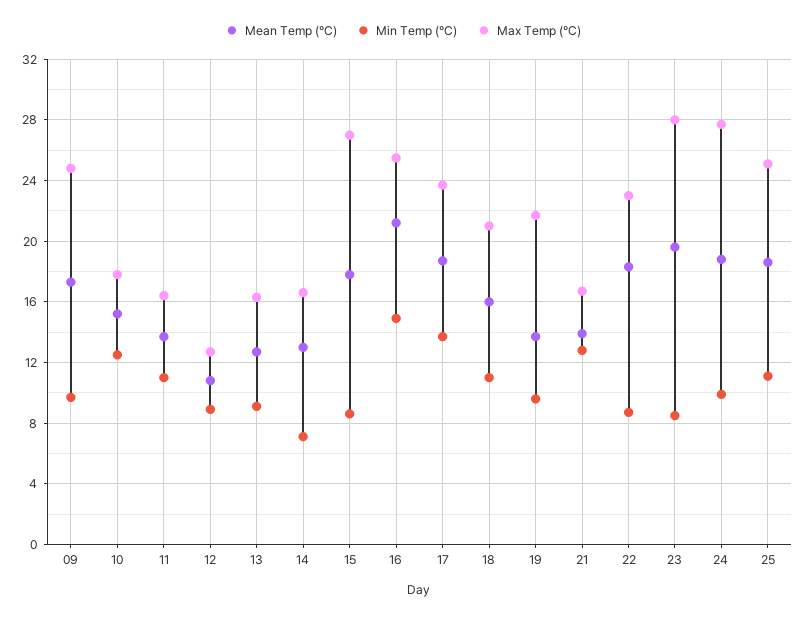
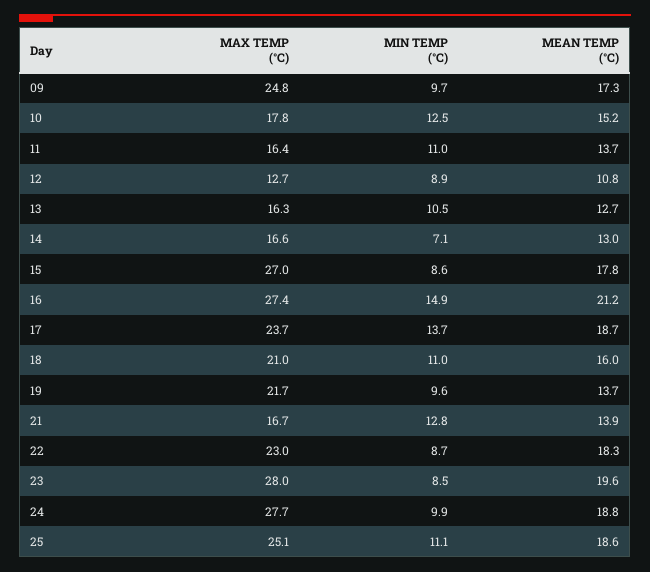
  {
    "Mean Temp (°C)": {
      "09": 17.3,
      "10": 15.2,
      "11": 13.7,
      "12": 10.8,
      "13": 12.7,
      "14": 13,
      "15": 17.8,
      "16": 21.2,
      "17": 18.7,
      "18": 16,
      "19": 13.7,
      "21": 13.9,
      "22": 18.3,
      "23": 19.6,
      "24": 18.8,
      "25": 18.6
    },
    "Min Temp (°C)": {
      "09": 9.7,
      "10": 12.5,
      "11": 11,
      "12": 8.9,
-     "13": 9,
+     "13": 10.5,
      "14": 7.1,
      "15": 8.6,
      "16": 14.9,
      "17": 13.7,
      "18": 11,
      "19": 9.6,
      "21": 12.8,
      "22": 8.7,
      "23": 8.5,
      "24": 9.9,
      "25": 11.1
    },
    "Max Temp (°C)": {
      "09": 24.8,
      "10": 17.8,
      "11": 16.4,
      "12": 12.7,
      "13": 16.3,
      "14": 16.6,
      "15": 27,
-     "16": 25.5,
+     "16": 27.4,
      "17": 23.7,
      "18": 21,
      "19": 21.7,
      "21": 16.7,
      "22": 23,
      "23": 28,
      "24": 27.7,
      "25": 25.1
    }
  }

